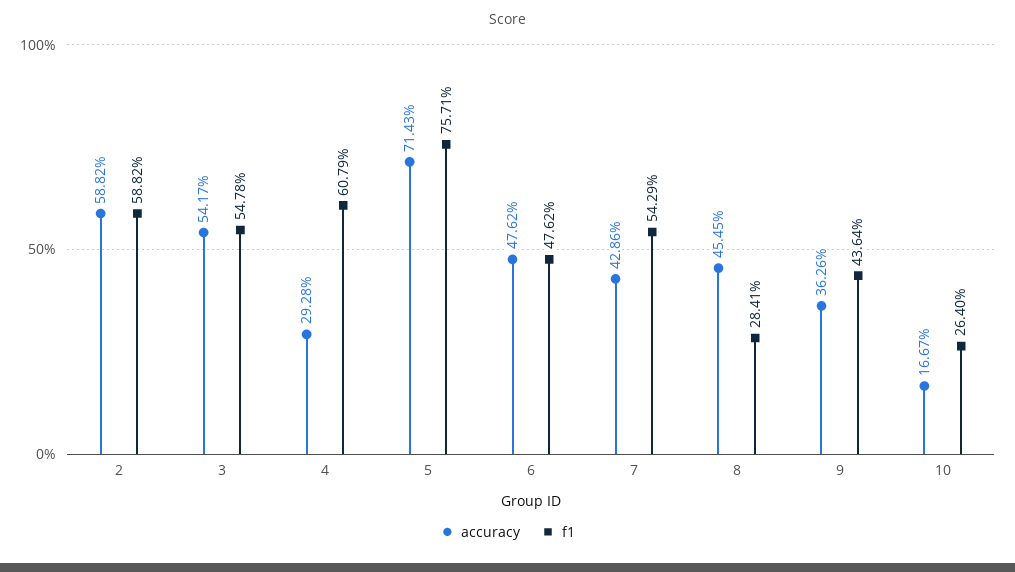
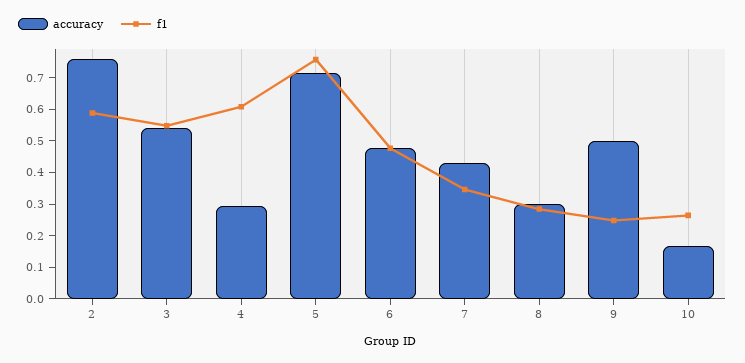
  {
    "accuracy": {
-     "2": 0.5882,
+     "2": 0.75,
      "3": 0.5417,
      "4": 0.2928,
      "5": 0.7143,
      "6": 0.4762,
      "7": 0.4286,
-     "8": 0.4545,
+     "8": 0.3,
-     "9": 0.3626,
+     "9": 0.5,
      "10": 0.1667
    },
    "f1": {
      "2": 0.5882,
      "3": 0.5478,
      "4": 0.6079,
      "5": 0.7571,
      "6": 0.4762,
-     "7": 0.5429,
+     "7": 0.35,
      "8": 0.2841,
-     "9": 0.4364,
+     "9": 0.25,
      "10": 0.264
    }
  }

